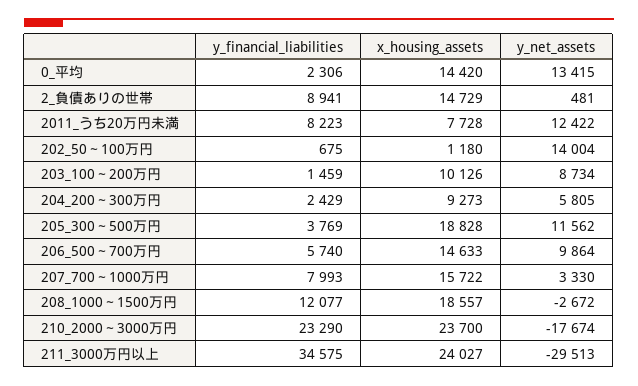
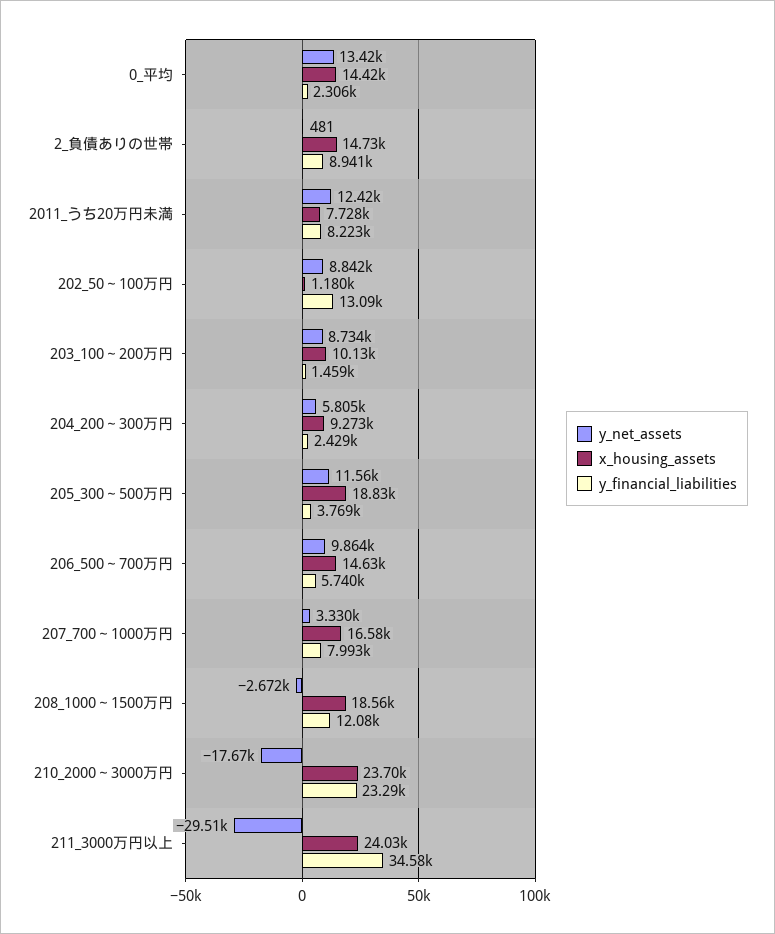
  {
    "y_financial_liabilities": {
      "0_平均": 2306,
      "2_負債ありの世帯": 8941,
      "2011_うち20万円未満": 8223,
-     "202_50～100万円": 675,
+     "202_50～100万円": 13090,
      "203_100～200万円": 1459,
      "204_200～300万円": 2429,
      "205_300～500万円": 3769,
      "206_500～700万円": 5740,
      "207_700～1000万円": 7993,
      "208_1000～1500万円": 12077,
      "210_2000～3000万円": 23290,
      "211_3000万円以上": 34575
    },
    "x_housing_assets": {
      "0_平均": 14420,
      "2_負債ありの世帯": 14729,
      "2011_うち20万円未満": 7728,
      "202_50～100万円": 1180,
      "203_100～200万円": 10126,
      "204_200～300万円": 9273,
      "205_300～500万円": 18828,
      "206_500～700万円": 14633,
-     "207_700～1000万円": 15722,
+     "207_700～1000万円": 16580,
      "208_1000～1500万円": 18557,
      "210_2000～3000万円": 23700,
      "211_3000万円以上": 24027
    },
    "y_net_assets": {
      "0_平均": 13415,
      "2_負債ありの世帯": 481,
      "2011_うち20万円未満": 12422,
-     "202_50～100万円": 14004,
+     "202_50～100万円": 8842,
      "203_100～200万円": 8734,
      "204_200～300万円": 5805,
      "205_300～500万円": 11562,
      "206_500～700万円": 9864,
      "207_700～1000万円": 3330,
      "208_1000～1500万円": -2672,
      "210_2000～3000万円": -17674,
      "211_3000万円以上": -29513
    }
  }

